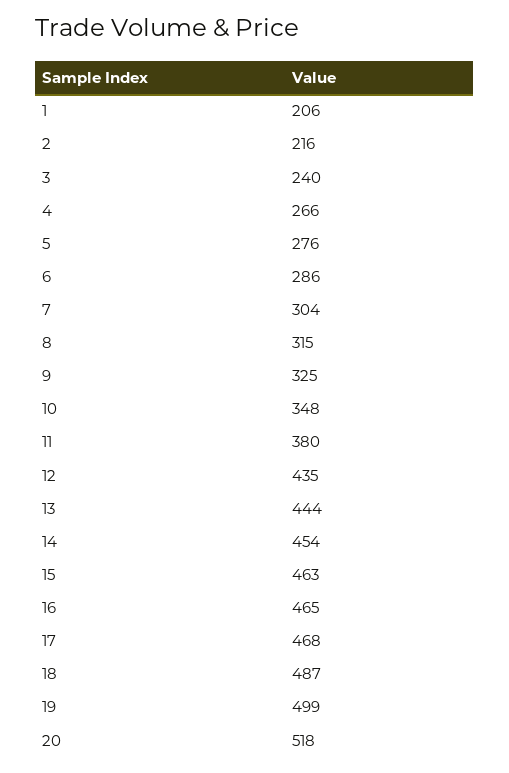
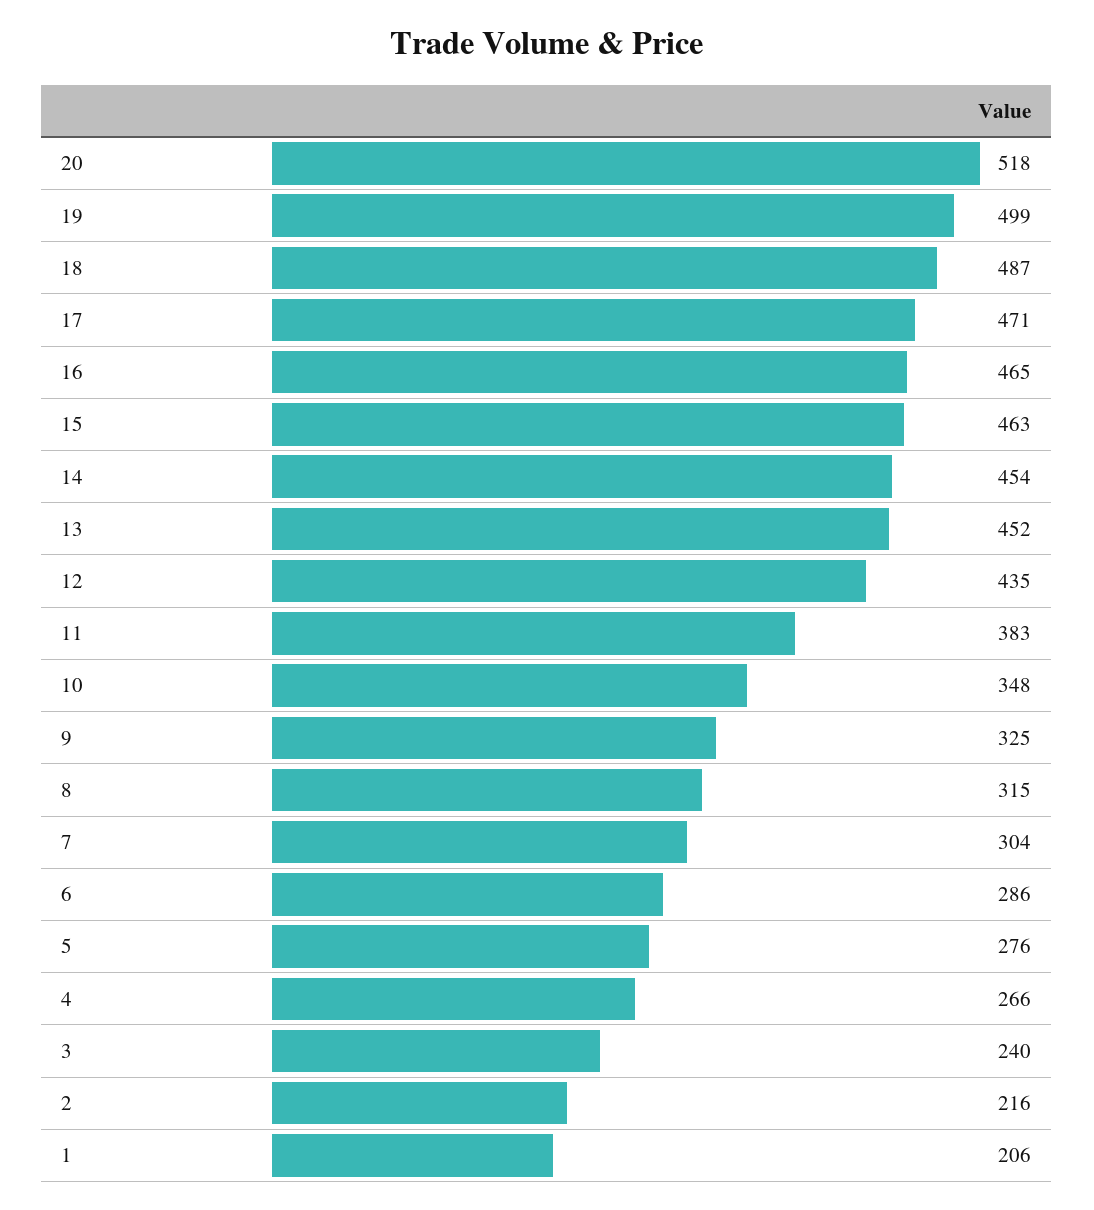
  {
    "1": 206,
    "2": 216,
    "3": 240,
    "4": 266,
    "5": 276,
    "6": 286,
    "7": 304,
    "8": 315,
    "9": 325,
    "10": 348,
-   "11": 380,
+   "11": 383,
    "12": 435,
-   "13": 444,
+   "13": 452,
    "14": 454,
    "15": 463,
    "16": 465,
-   "17": 468,
+   "17": 471,
    "18": 487,
    "19": 499,
    "20": 518
  }

